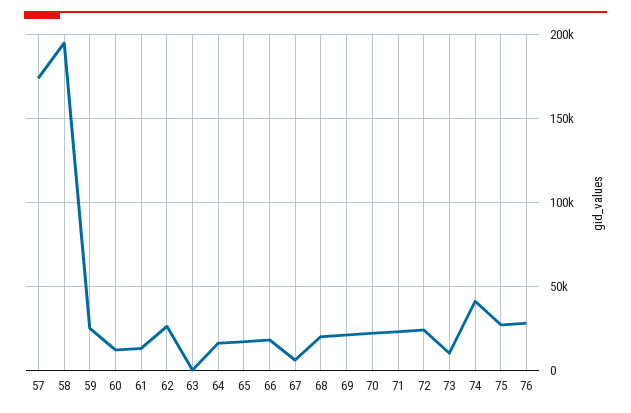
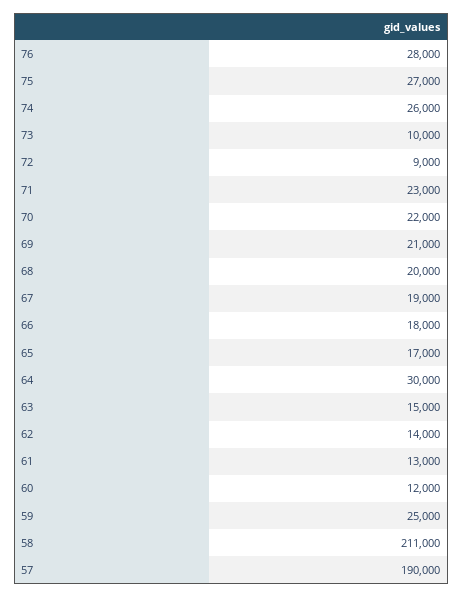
  {
-   "57": 175000,
+   "57": 190000,
-   "58": 195000,
+   "58": 211000,
    "59": 25000,
    "60": 12000,
    "61": 13000,
-   "62": 25000,
+   "62": 14000,
-   "63": 0,
+   "63": 15000,
-   "64": 15000,
+   "64": 30000,
    "65": 17000,
    "66": 18000,
-   "67": 5000,
+   "67": 19000,
    "68": 20000,
    "69": 21000,
    "70": 22000,
    "71": 23000,
-   "72": 25000,
+   "72": 9000,
    "73": 10000,
-   "74": 40000,
+   "74": 26000,
    "75": 27000,
    "76": 28000
  }

